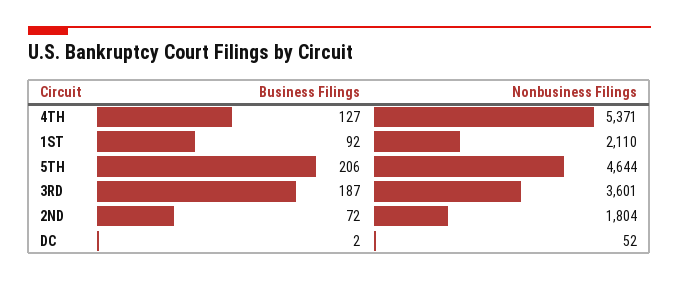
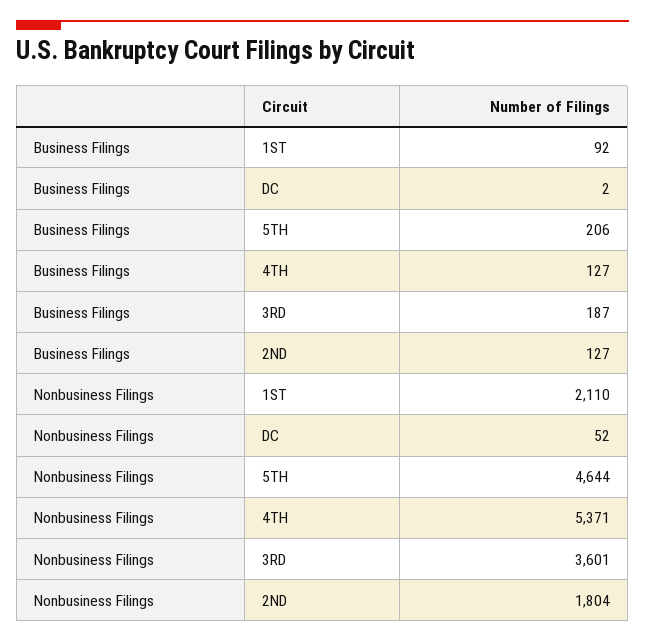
  {
    "Business Filings": {
      "4TH": 127,
      "1ST": 92,
      "5TH": 206,
      "3RD": 187,
-     "2ND": 72,
+     "2ND": 127,
      "DC": 2
    },
    "Nonbusiness Filings": {
      "4TH": 5371,
      "1ST": 2110,
      "5TH": 4644,
      "3RD": 3601,
      "2ND": 1804,
      "DC": 52
    }
  }

